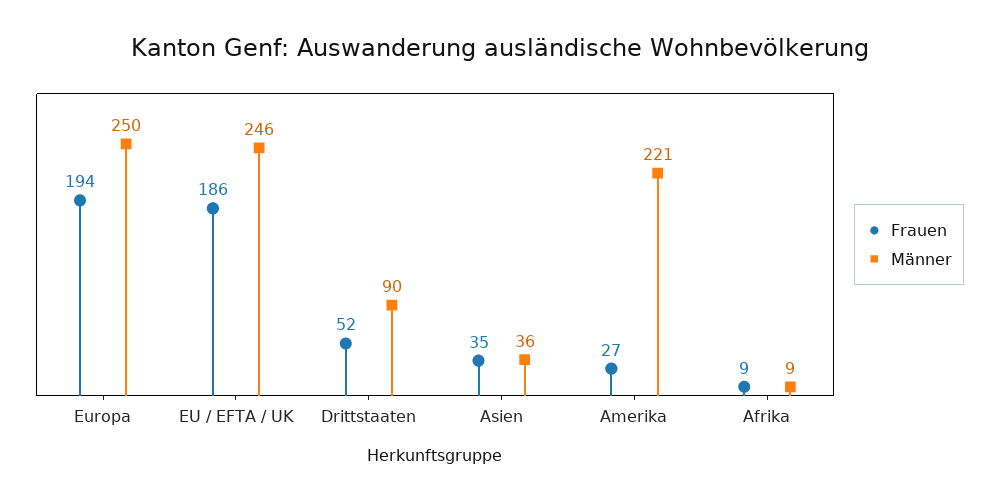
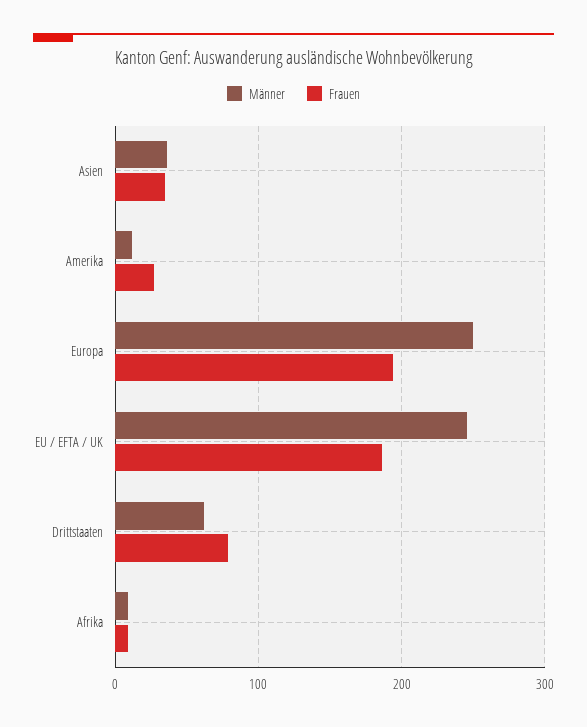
  {
    "Frauen": {
      "Europa": 194,
      "EU / EFTA / UK": 186,
-     "Drittstaaten": 52,
+     "Drittstaaten": 80,
      "Asien": 35,
      "Amerika": 27,
      "Afrika": 9
    },
    "Männer": {
      "Europa": 250,
      "EU / EFTA / UK": 246,
-     "Drittstaaten": 90,
+     "Drittstaaten": 60,
      "Asien": 36,
-     "Amerika": 221,
+     "Amerika": 10,
      "Afrika": 9
    }
  }

